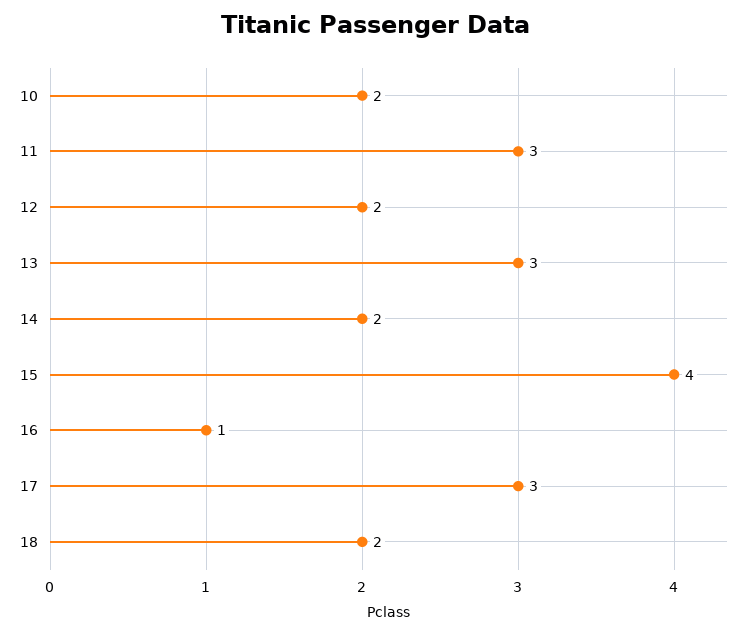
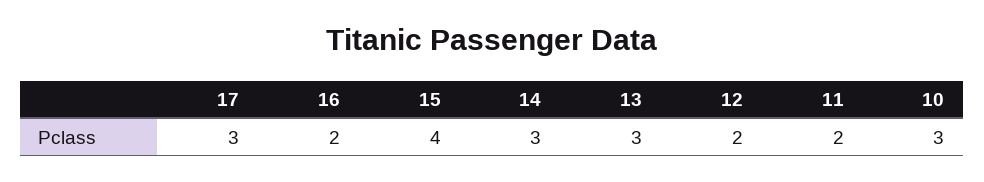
  {
-   "10": 2,
+   "10": 3,
-   "11": 3,
+   "11": 2,
    "12": 2,
    "13": 3,
-   "14": 2,
+   "14": 3,
    "15": 4,
-   "16": 1,
+   "16": 2,
-   "17": 3,
+   "17": 3
-   "18": 2
  }

